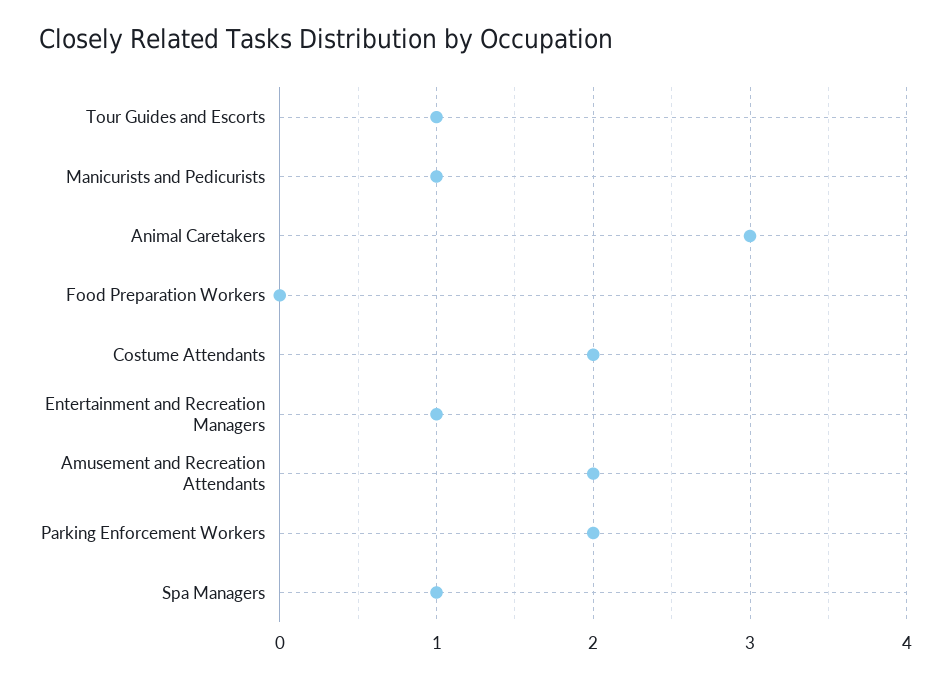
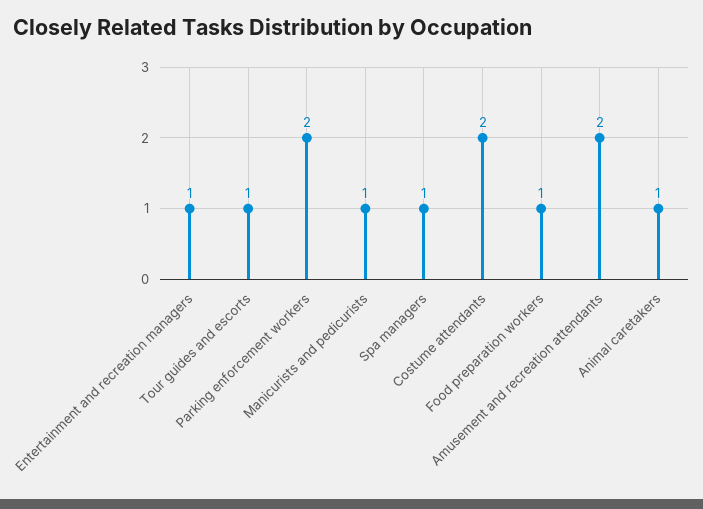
  {
    "Tour Guides and Escorts": 1,
    "Manicurists and Pedicurists": 1,
-   "Animal Caretakers": 3,
+   "Animal Caretakers": 1,
-   "Food Preparation Workers": 0,
+   "Food Preparation Workers": 1,
    "Costume Attendants": 2,
    "Entertainment and Recreation Managers": 1,
    "Amusement and Recreation Attendants": 2,
    "Parking Enforcement Workers": 2,
    "Spa Managers": 1
  }

